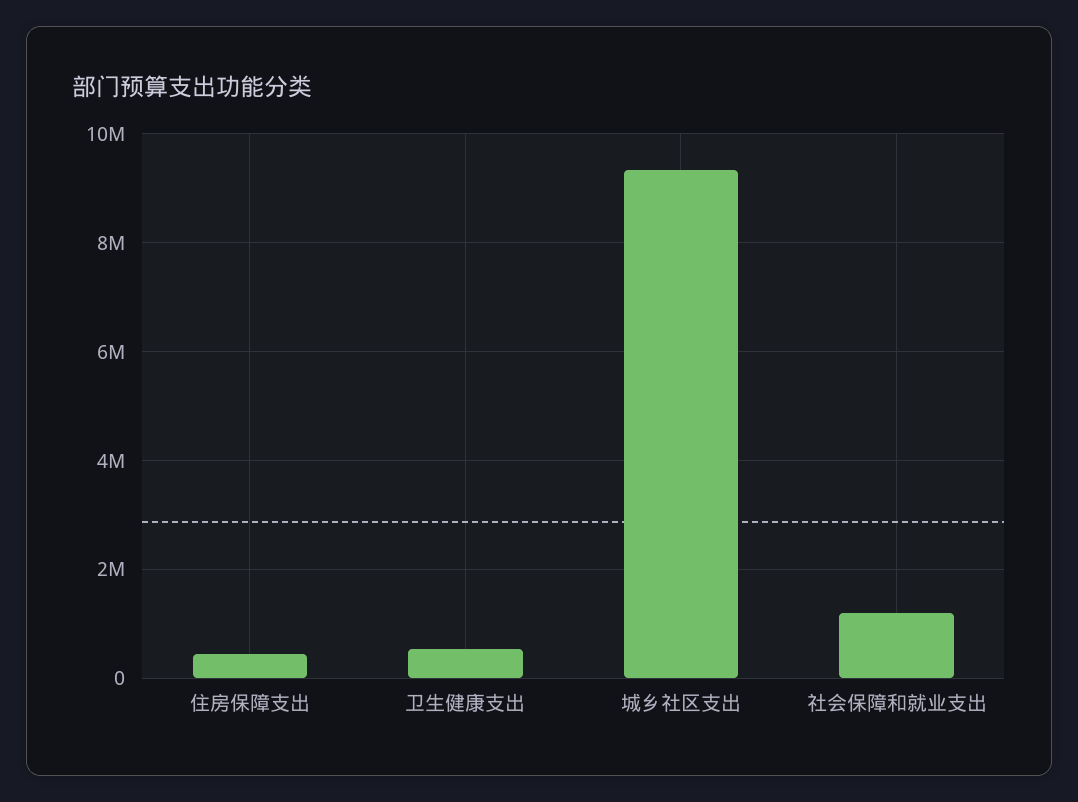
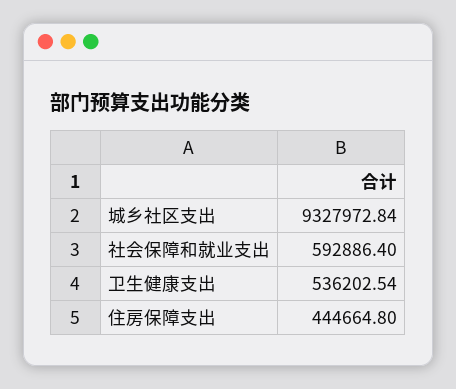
  {
    "住房保障支出": 444664.8,
    "卫生健康支出": 536202.54,
    "城乡社区支出": 9327972.84,
-   "社会保障和就业支出": 1200000
+   "社会保障和就业支出": 592886.4
  }

